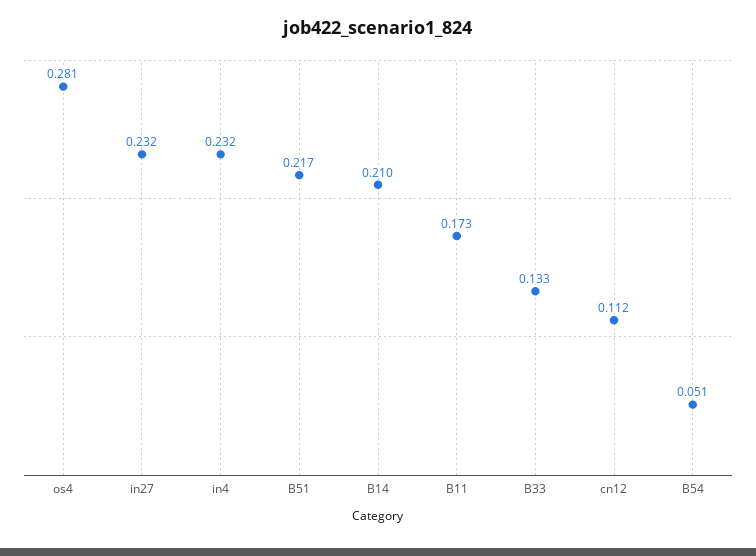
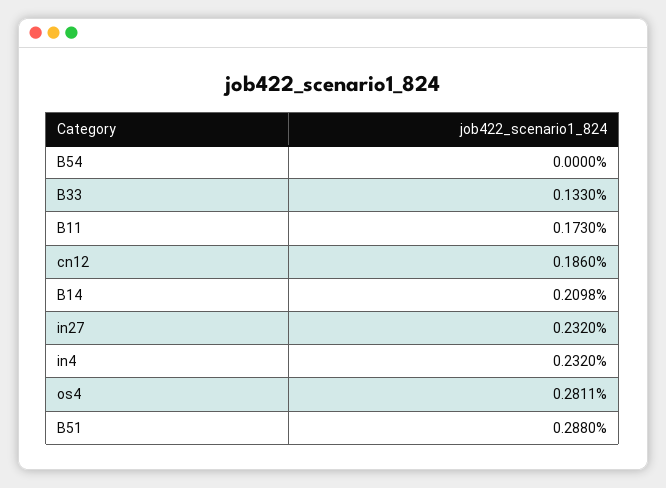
  {
    "os4": 0.2811,
    "in27": 0.232,
    "in4": 0.232,
-   "B51": 0.217,
+   "B51": 0.288,
    "B14": 0.2098,
    "B11": 0.173,
    "B33": 0.133,
-   "cn12": 0.112,
+   "cn12": 0.186,
-   "B54": 0.051
+   "B54": 0
  }

